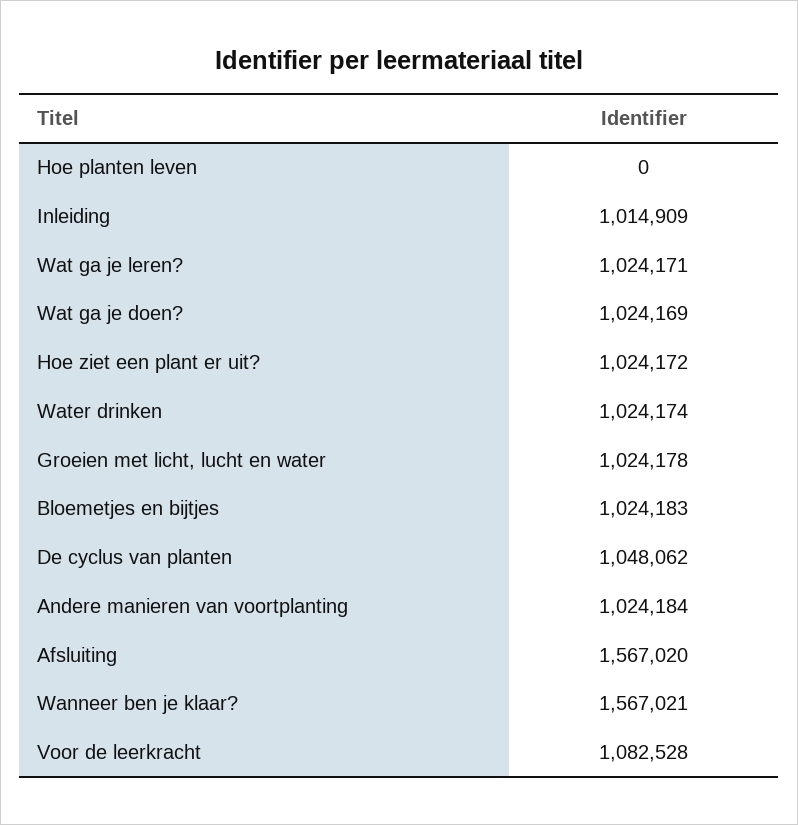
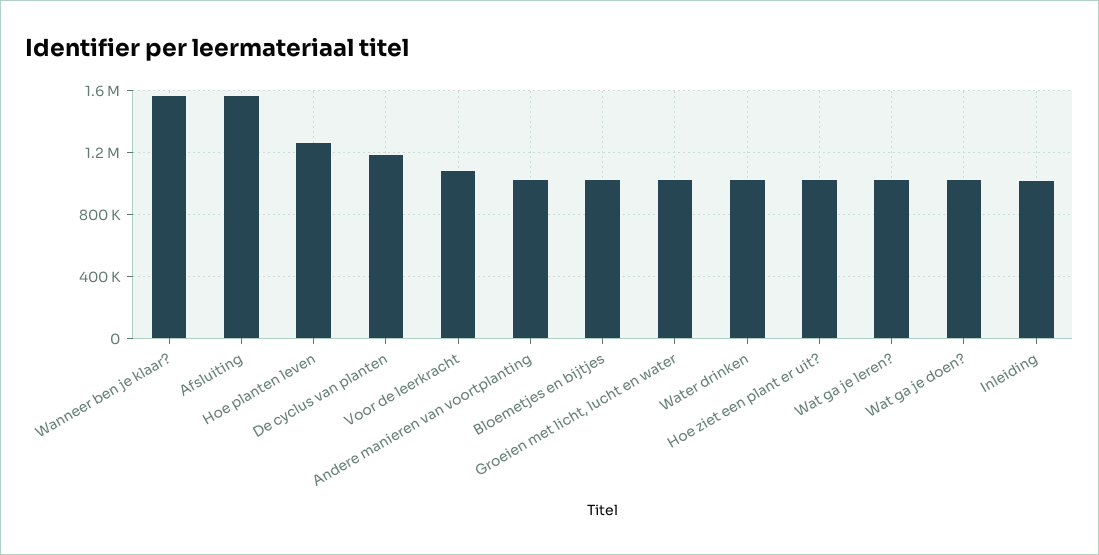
  {
-   "Hoe planten leven": 0,
+   "Hoe planten leven": 1250000,
    "Inleiding": 1014909,
    "Wat ga je leren?": 1024171,
    "Wat ga je doen?": 1024169,
    "Hoe ziet een plant er uit?": 1024172,
    "Water drinken": 1024174,
    "Groeien met licht, lucht en water": 1024178,
    "Bloemetjes en bijtjes": 1024183,
-   "De cyclus van planten": 1048062,
+   "De cyclus van planten": 1200000,
    "Andere manieren van voortplanting": 1024184,
    "Afsluiting": 1567020,
    "Wanneer ben je klaar?": 1567021,
    "Voor de leerkracht": 1082528
  }

